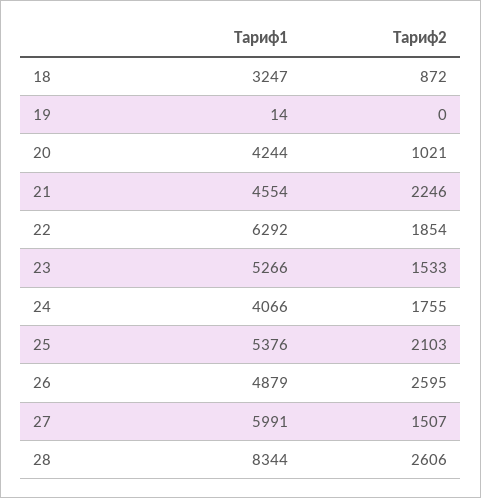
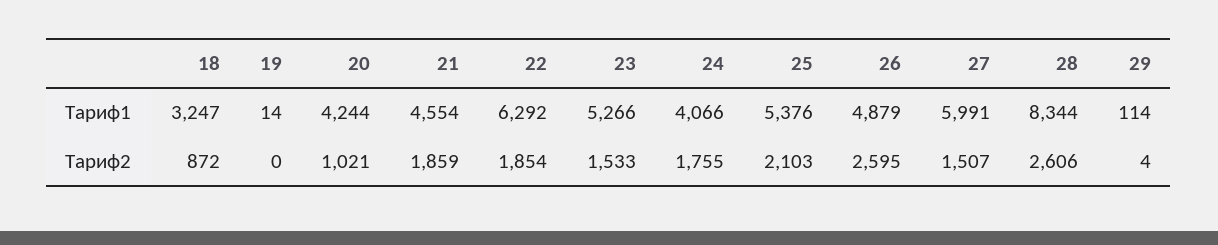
  {
    "Тариф1": {
      "18": 3247,
      "19": 14,
      "20": 4244,
      "21": 4554,
      "22": 6292,
      "23": 5266,
      "24": 4066,
      "25": 5376,
      "26": 4879,
      "27": 5991,
-     "28": 8344
+     "28": 8344,
+     "29": 114
    },
    "Тариф2": {
      "18": 872,
      "19": 0,
      "20": 1021,
-     "21": 2246,
+     "21": 1859,
      "22": 1854,
      "23": 1533,
      "24": 1755,
      "25": 2103,
      "26": 2595,
      "27": 1507,
-     "28": 2606
+     "28": 2606,
+     "29": 4
    }
  }

